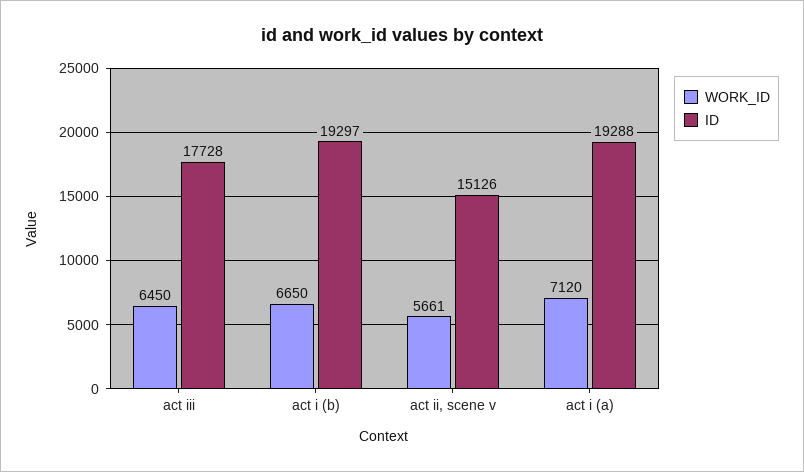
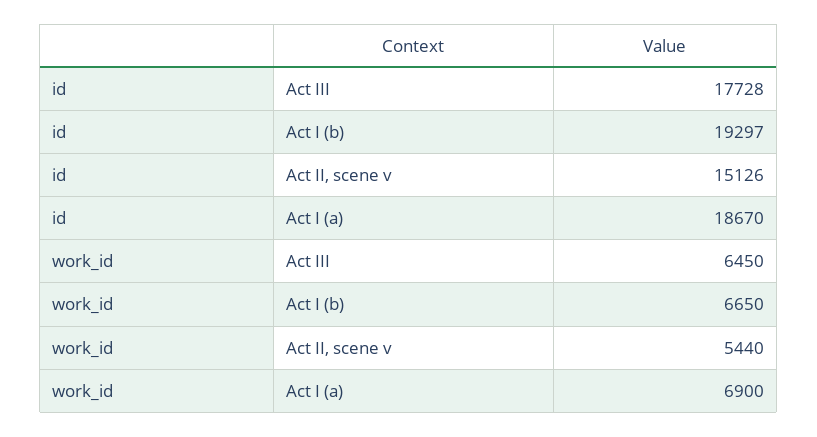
  {
    "WORK_ID": {
      "act iii": 6450,
      "act i (b)": 6650,
-     "act ii, scene v": 5661,
+     "act ii, scene v": 5440,
-     "act i (a)": 7120
+     "act i (a)": 6900
    },
    "ID": {
      "act iii": 17728,
      "act i (b)": 19297,
      "act ii, scene v": 15126,
-     "act i (a)": 19288
+     "act i (a)": 18670
    }
  }

